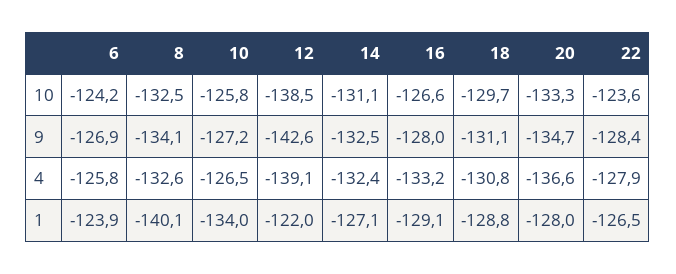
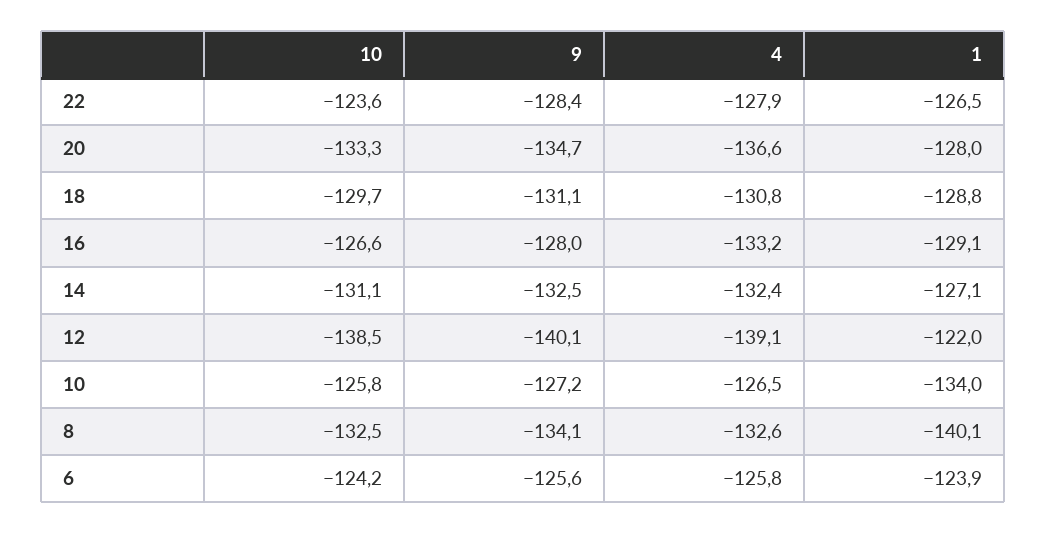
  {
    "6": {
      "10": -124.2,
-     "9": -126.9,
+     "9": -125.6,
      "4": -125.8,
      "1": -123.9
    },
    "8": {
      "10": -132.5,
      "9": -134.1,
      "4": -132.6,
      "1": -140.1
    },
    "10": {
      "10": -125.8,
      "9": -127.2,
      "4": -126.5,
      "1": -134
    },
    "12": {
      "10": -138.5,
-     "9": -142.6,
+     "9": -140.1,
      "4": -139.1,
      "1": -122
    },
    "14": {
      "10": -131.1,
      "9": -132.5,
      "4": -132.4,
      "1": -127.1
    },
    "16": {
      "10": -126.6,
      "9": -128,
      "4": -133.2,
      "1": -129.1
    },
    "18": {
      "10": -129.7,
      "9": -131.1,
      "4": -130.8,
      "1": -128.8
    },
    "20": {
      "10": -133.3,
      "9": -134.7,
      "4": -136.6,
      "1": -128
    },
    "22": {
      "10": -123.6,
      "9": -128.4,
      "4": -127.9,
      "1": -126.5
    }
  }

